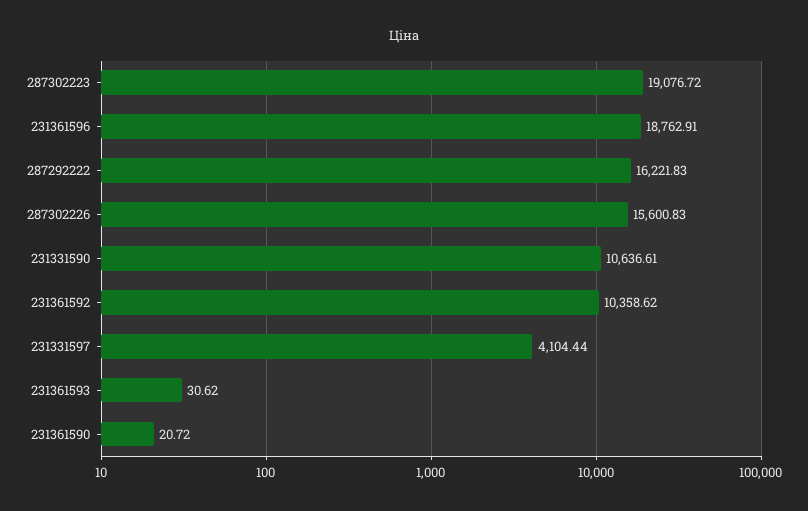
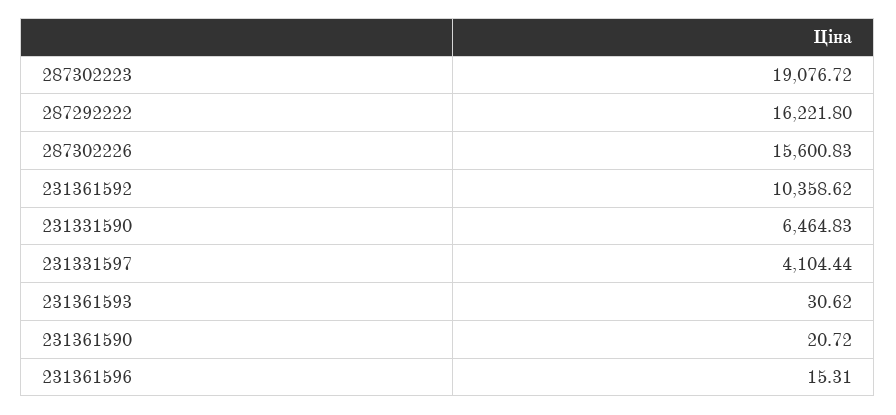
  {
    "287302223": 19076.72,
-   "231361596": 18762.91,
+   "231361596": 15.31,
-   "287292222": 16221.83,
+   "287292222": 16221.8,
    "287302226": 15600.83,
-   "231331590": 10636.61,
+   "231331590": 6464.83,
    "231361592": 10358.62,
    "231331597": 4104.44,
    "231361593": 30.62,
    "231361590": 20.72
  }

